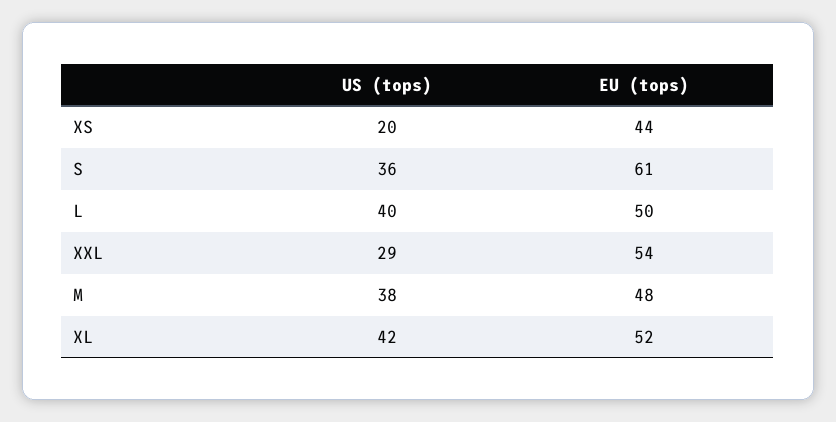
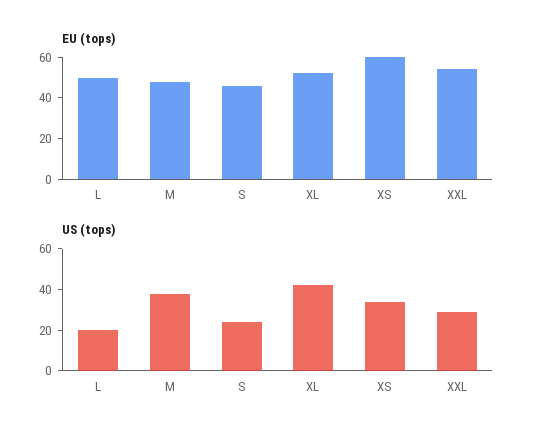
  {
    "US (tops)": {
-     "XS": 20,
+     "XS": 35,
-     "S": 36,
+     "S": 25,
-     "L": 40,
+     "L": 20,
      "XXL": 29,
      "M": 38,
      "XL": 42
    },
    "EU (tops)": {
-     "XS": 44,
+     "XS": 60,
-     "S": 61,
+     "S": 45,
      "L": 50,
      "XXL": 54,
      "M": 48,
      "XL": 52
    }
  }

